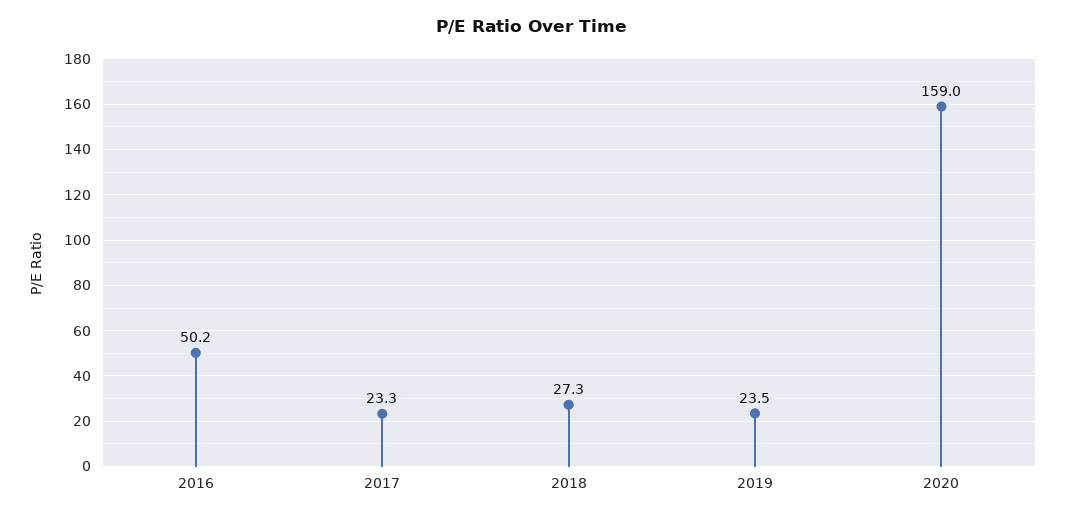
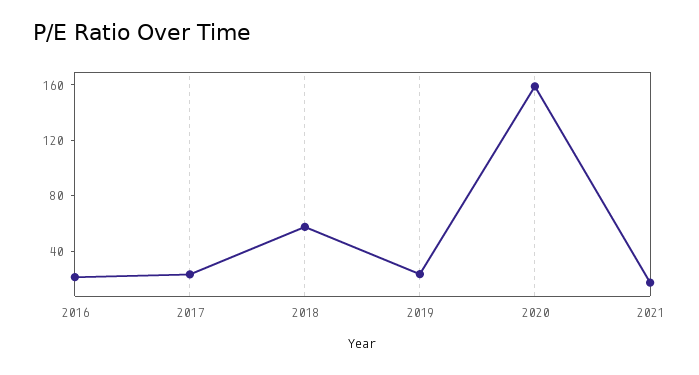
  {
-   "2016": 50.2,
+   "2016": 20,
    "2017": 23.3,
-   "2018": 27.3,
+   "2018": 60,
    "2019": 23.5,
-   "2020": 159
+   "2020": 159,
+   "2021": 20
  }

